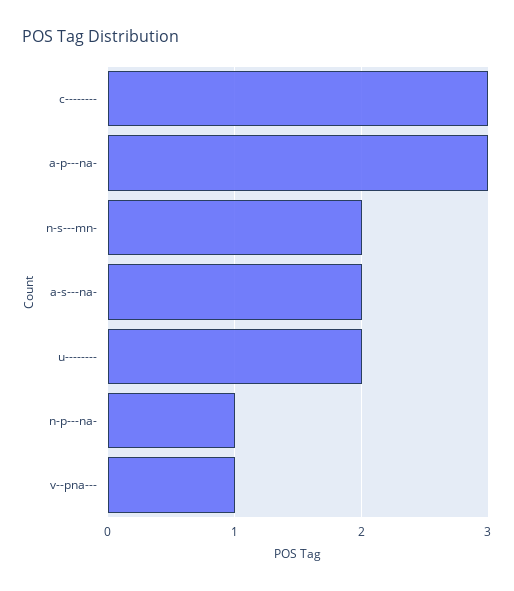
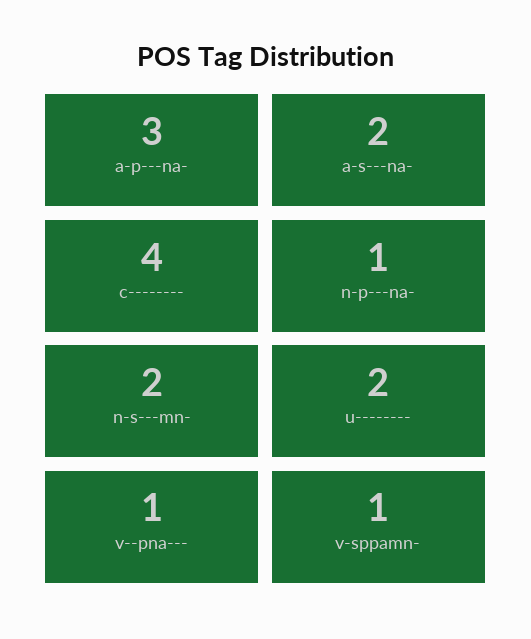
  {
-   "c--------": 3,
+   "c--------": 4,
    "a-p---na-": 3,
    "n-s---mn-": 2,
    "a-s---na-": 2,
    "u--------": 2,
    "n-p---na-": 1,
-   "v--pna---": 1
+   "v--pna---": 1,
+   "v-sppamn-": 1
  }

